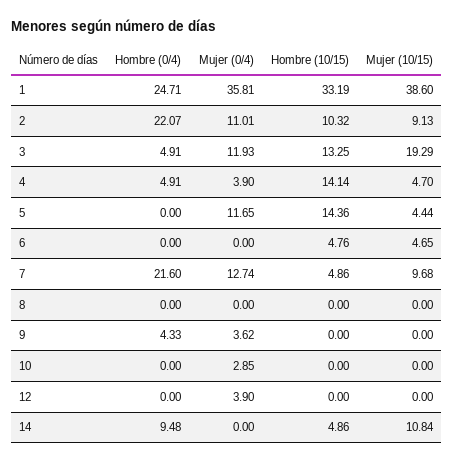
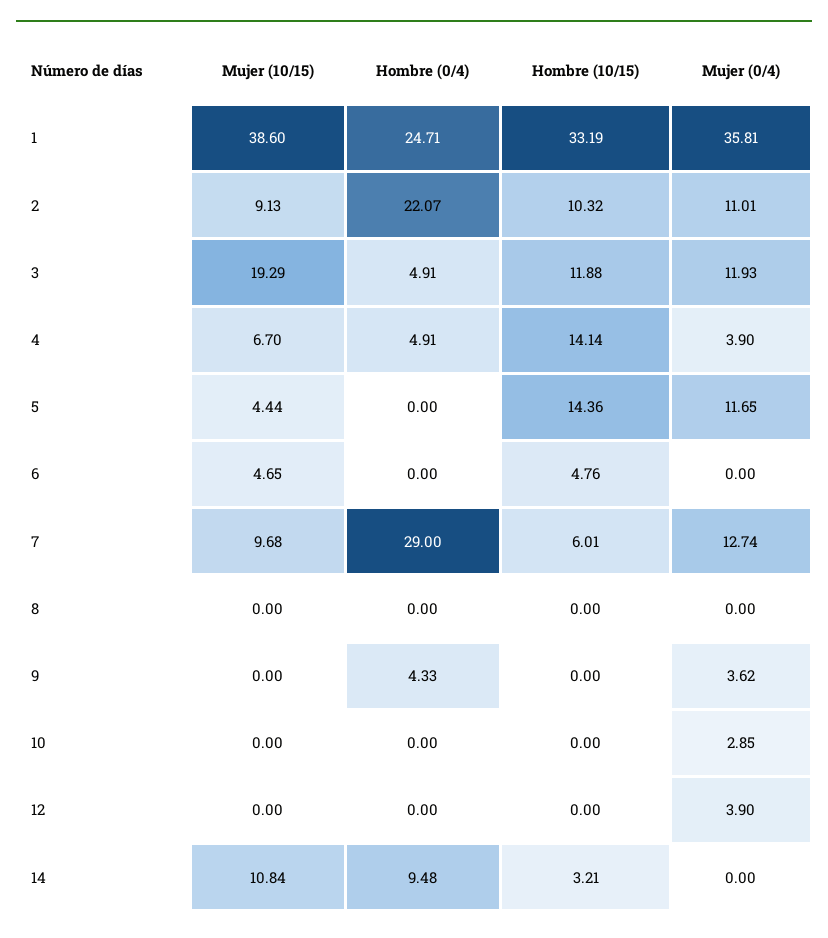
  {
    "Hombre (0/4)": {
      "1": 24.71,
      "2": 22.07,
      "3": 4.91,
      "4": 4.91,
      "5": 0,
      "6": 0,
-     "7": 21.6,
+     "7": 29,
      "8": 0,
      "9": 4.33,
      "10": 0,
      "12": 0,
      "14": 9.48
    },
    "Mujer (0/4)": {
      "1": 35.81,
      "2": 11.01,
      "3": 11.93,
      "4": 3.9,
      "5": 11.65,
      "6": 0,
      "7": 12.74,
      "8": 0,
      "9": 3.62,
      "10": 2.85,
      "12": 3.9,
      "14": 0
    },
    "Hombre (10/15)": {
      "1": 33.19,
      "2": 10.32,
-     "3": 13.25,
+     "3": 11.88,
      "4": 14.14,
      "5": 14.36,
      "6": 4.76,
-     "7": 4.86,
+     "7": 6.01,
      "8": 0,
      "9": 0,
      "10": 0,
      "12": 0,
-     "14": 4.86
+     "14": 3.21
    },
    "Mujer (10/15)": {
      "1": 38.6,
      "2": 9.13,
      "3": 19.29,
-     "4": 4.7,
+     "4": 6.7,
      "5": 4.44,
      "6": 4.65,
      "7": 9.68,
      "8": 0,
      "9": 0,
      "10": 0,
      "12": 0,
      "14": 10.84
    }
  }

